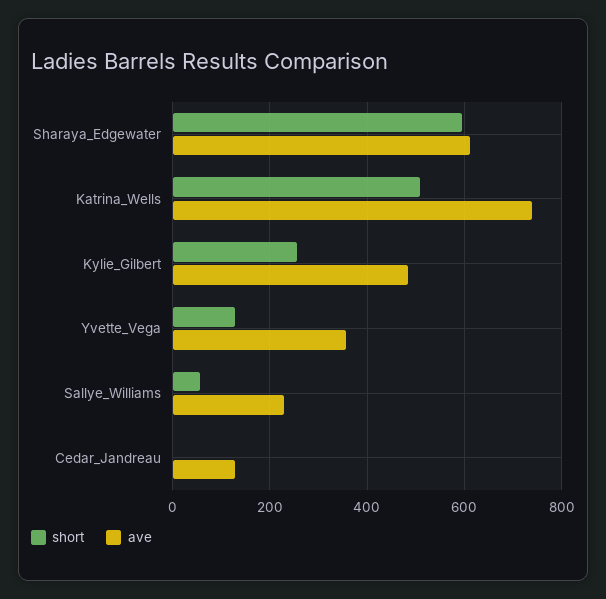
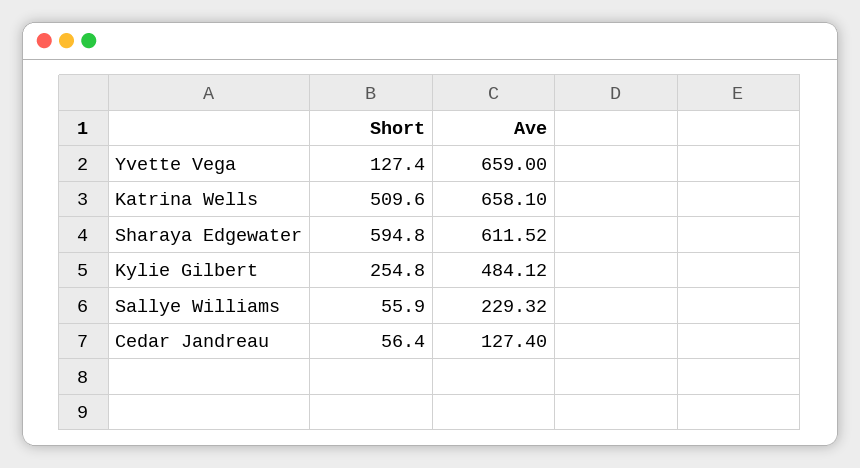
  {
    "short": {
      "Sharaya_Edgewater": 594.8,
      "Katrina_Wells": 509.6,
      "Kylie_Gilbert": 254.8,
      "Yvette_Vega": 127.4,
      "Sallye_Williams": 55.9,
-     "Cedar_Jandreau": 0
+     "Cedar_Jandreau": 56.4
    },
    "ave": {
      "Sharaya_Edgewater": 611.52,
-     "Katrina_Wells": 740,
+     "Katrina_Wells": 658.1,
      "Kylie_Gilbert": 484.12,
-     "Yvette_Vega": 360,
+     "Yvette_Vega": 659,
      "Sallye_Williams": 229.32,
      "Cedar_Jandreau": 127.4
    }
  }

